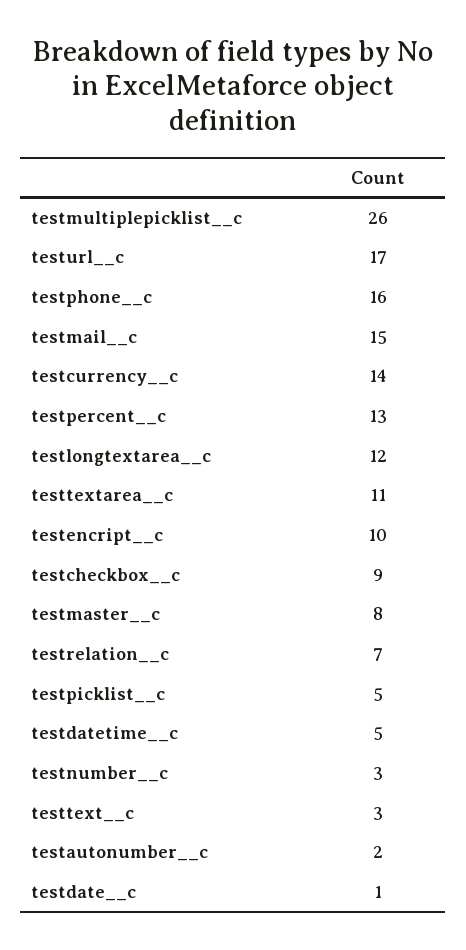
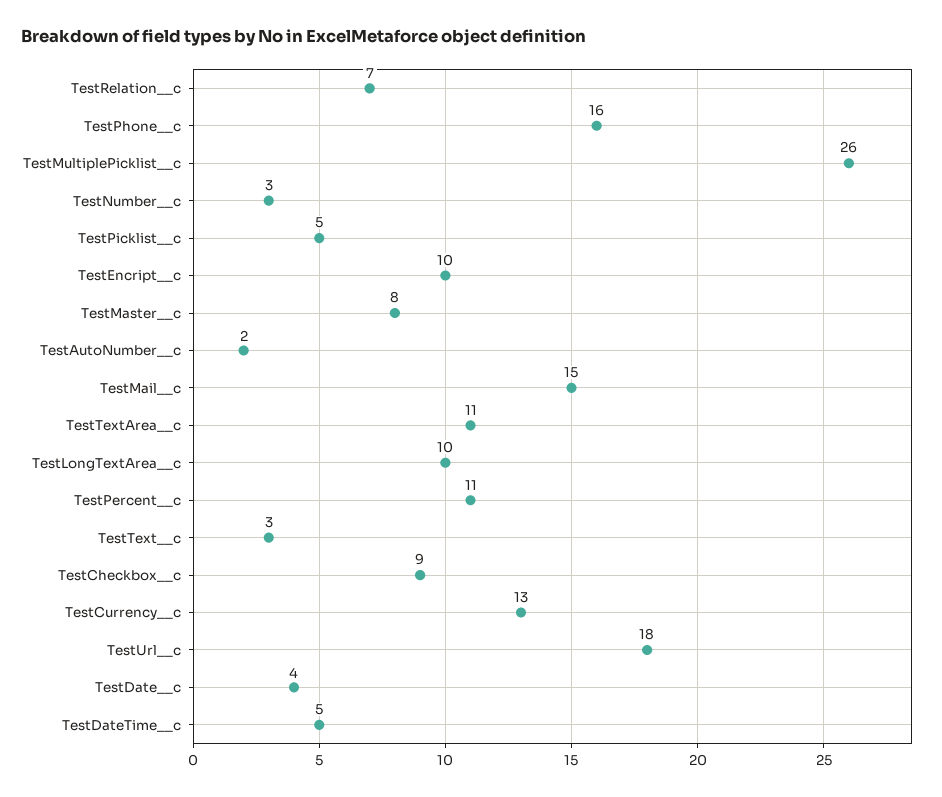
  {
    "testmultiplepicklist__c": 26,
-   "testurl__c": 17,
+   "testurl__c": 18,
    "testphone__c": 16,
    "testmail__c": 15,
-   "testcurrency__c": 14,
+   "testcurrency__c": 13,
-   "testpercent__c": 13,
+   "testpercent__c": 11,
-   "testlongtextarea__c": 12,
+   "testlongtextarea__c": 10,
    "testtextarea__c": 11,
    "testencript__c": 10,
    "testcheckbox__c": 9,
    "testmaster__c": 8,
    "testrelation__c": 7,
    "testpicklist__c": 5,
    "testdatetime__c": 5,
    "testnumber__c": 3,
    "testtext__c": 3,
    "testautonumber__c": 2,
-   "testdate__c": 1
+   "testdate__c": 4
  }

